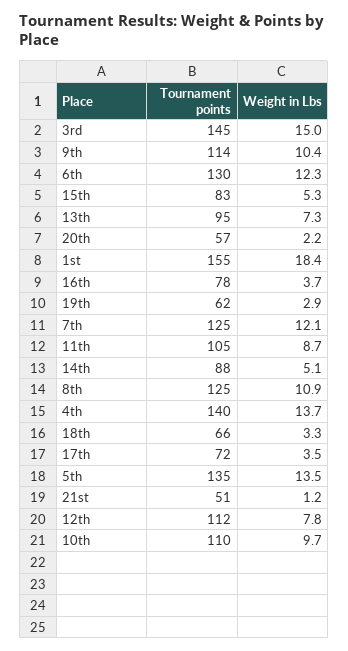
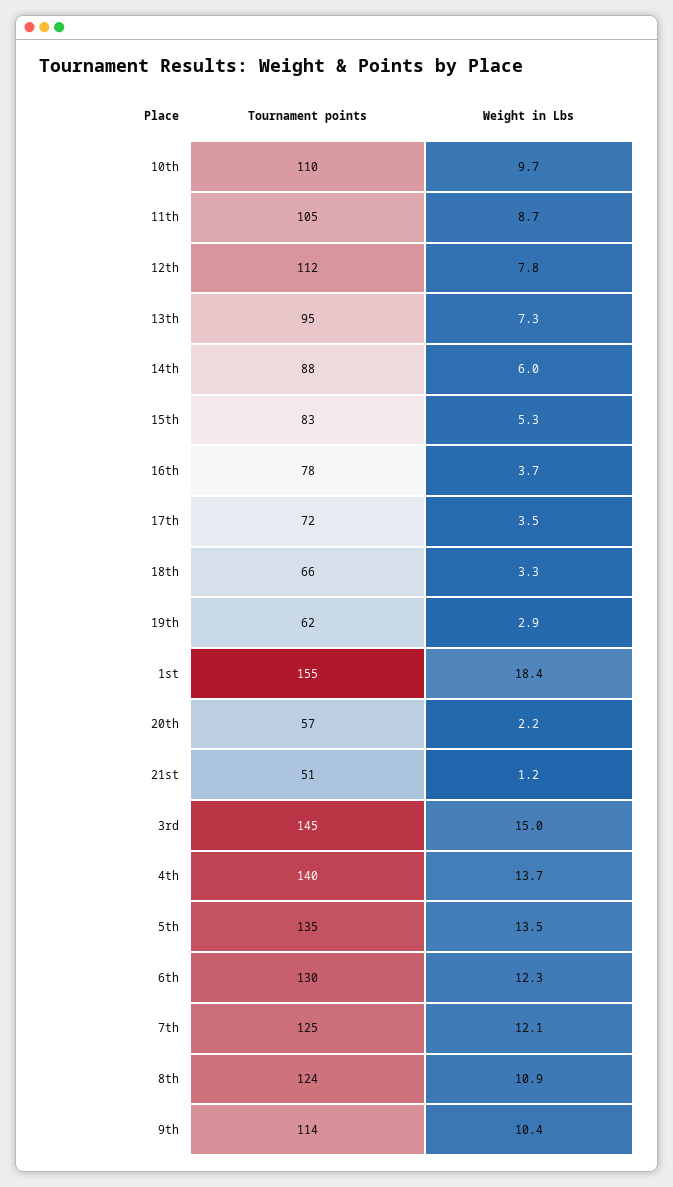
  {
    "Tournament points": {
      "3rd": 145,
      "9th": 114,
      "6th": 130,
      "15th": 83,
      "13th": 95,
      "20th": 57,
      "1st": 155,
      "16th": 78,
      "19th": 62,
      "7th": 125,
      "11th": 105,
      "14th": 88,
-     "8th": 125,
+     "8th": 124,
      "4th": 140,
      "18th": 66,
      "17th": 72,
      "5th": 135,
      "21st": 51,
      "12th": 112,
      "10th": 110
    },
    "Weight in Lbs": {
      "3rd": 15,
      "9th": 10.4,
      "6th": 12.3,
      "15th": 5.3,
      "13th": 7.3,
      "20th": 2.2,
      "1st": 18.4,
      "16th": 3.7,
      "19th": 2.9,
      "7th": 12.1,
      "11th": 8.7,
-     "14th": 5.1,
+     "14th": 6,
      "8th": 10.9,
      "4th": 13.7,
      "18th": 3.3,
      "17th": 3.5,
      "5th": 13.5,
      "21st": 1.2,
      "12th": 7.8,
      "10th": 9.7
    }
  }

